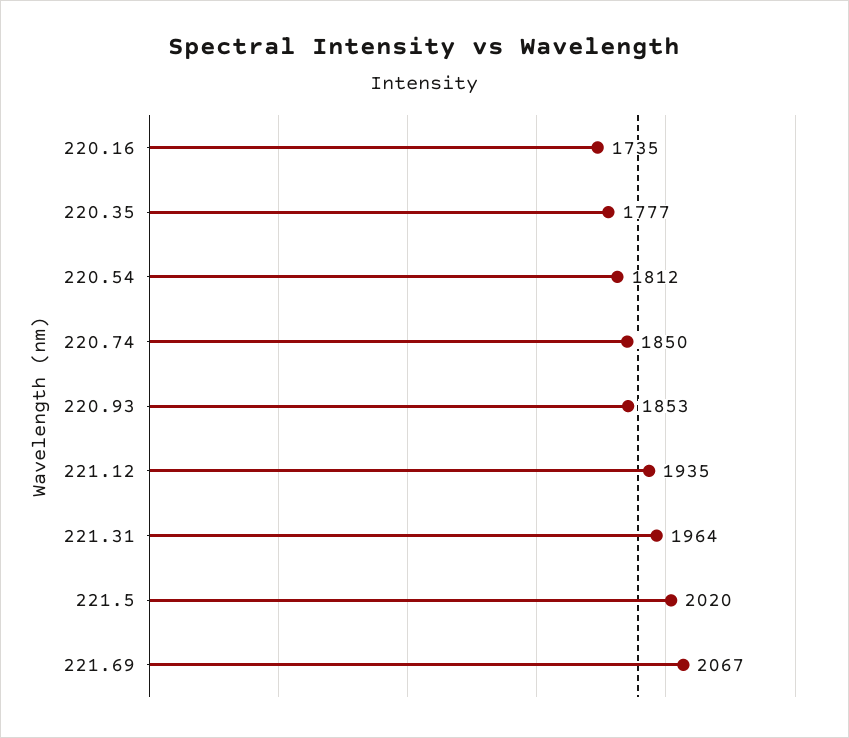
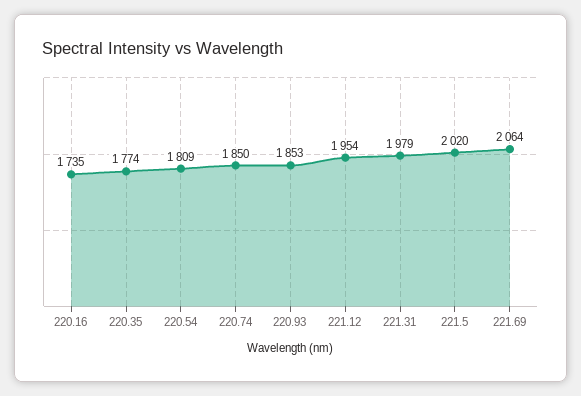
  {
    "220.16": 1735,
-   "220.35": 1777,
+   "220.35": 1774,
-   "220.54": 1812,
+   "220.54": 1809,
    "220.74": 1850,
    "220.93": 1853,
-   "221.12": 1935,
+   "221.12": 1954,
-   "221.31": 1964,
+   "221.31": 1979,
    "221.5": 2020,
-   "221.69": 2067
+   "221.69": 2064
  }

